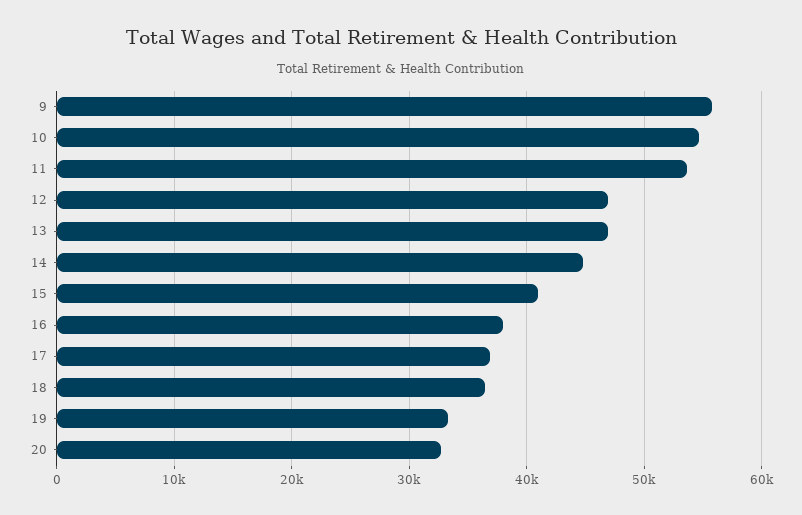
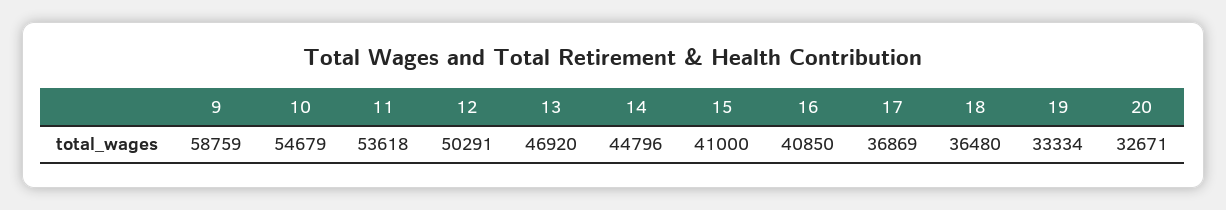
  {
-   "9": 56000,
+   "9": 58759,
    "10": 54679,
    "11": 53618,
-   "12": 47000,
+   "12": 50291,
    "13": 46920,
    "14": 44796,
    "15": 41000,
-   "16": 38000,
+   "16": 40850,
    "17": 36869,
    "18": 36480,
    "19": 33334,
    "20": 32671
  }

